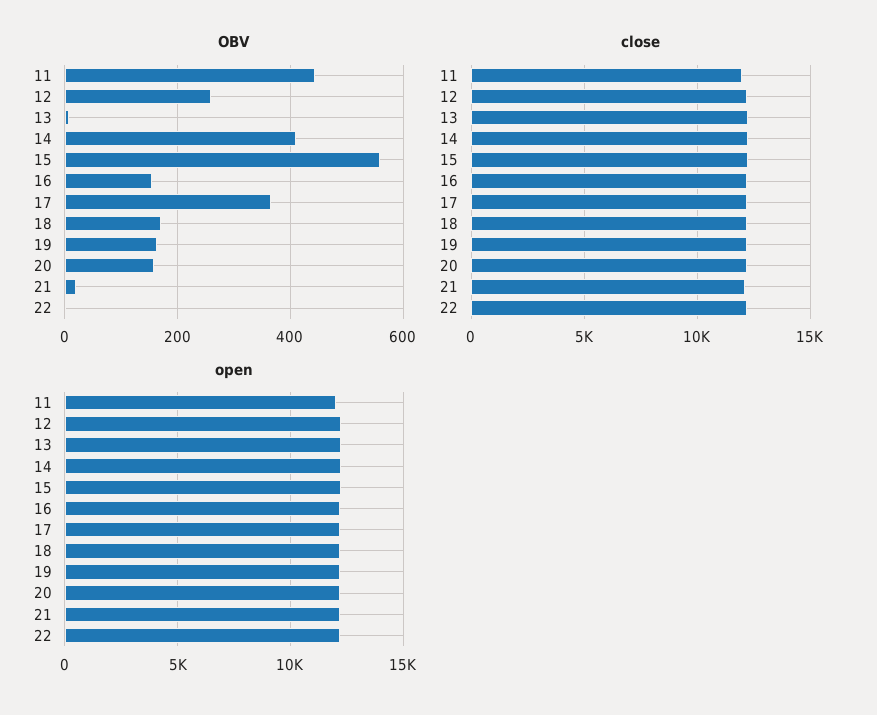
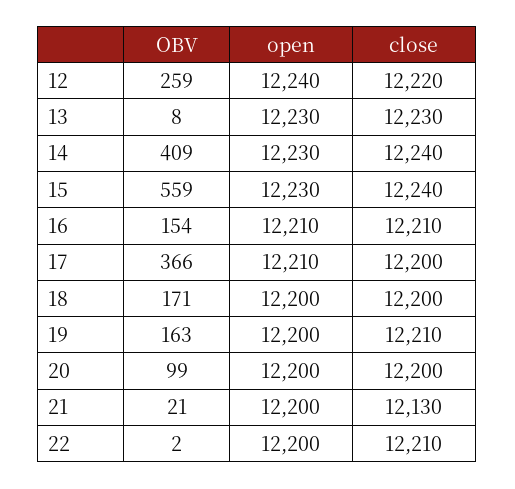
  {
    "OBV": {
-     "11": 440,
      "12": 259,
      "13": 8,
      "14": 409,
      "15": 559,
      "16": 154,
      "17": 366,
      "18": 171,
      "19": 163,
-     "20": 160,
+     "20": 99,
      "21": 21,
      "22": 2
    },
    "close": {
-     "11": 12000,
      "12": 12220,
      "13": 12230,
      "14": 12240,
      "15": 12240,
      "16": 12210,
      "17": 12200,
      "18": 12200,
      "19": 12210,
      "20": 12200,
      "21": 12130,
      "22": 12210
    },
    "open": {
-     "11": 12000,
      "12": 12240,
      "13": 12230,
      "14": 12230,
      "15": 12230,
      "16": 12210,
      "17": 12210,
      "18": 12200,
      "19": 12200,
      "20": 12200,
      "21": 12200,
      "22": 12200
    }
  }

